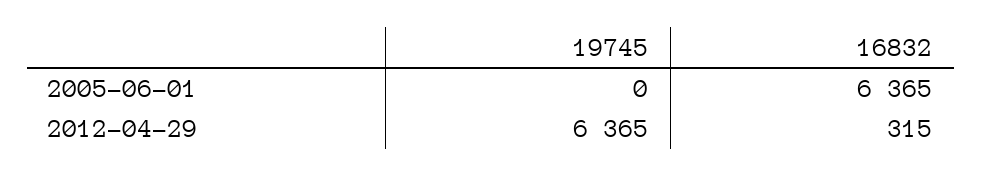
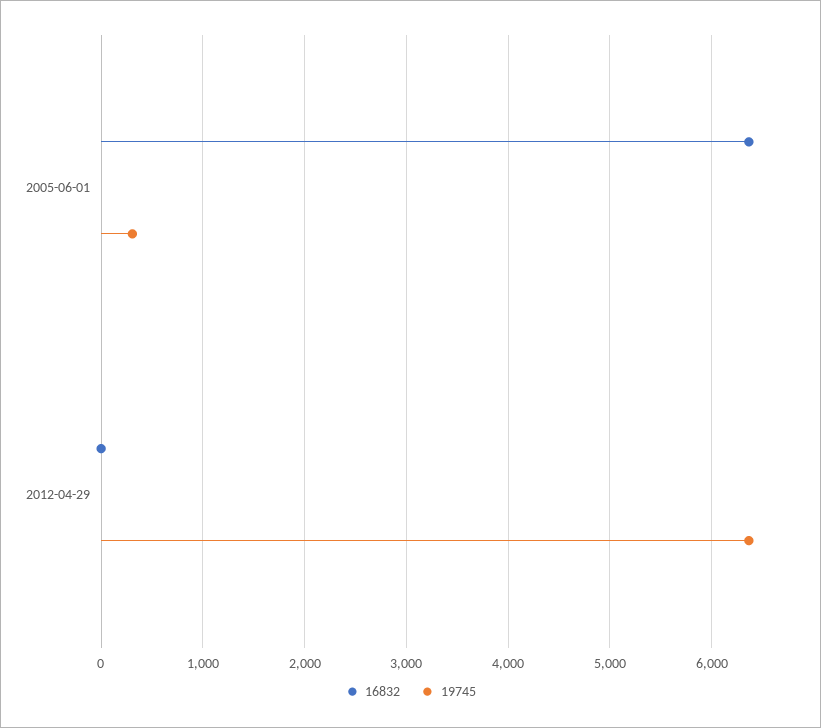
  {
    "19745": {
-     "2005-06-01": 0,
+     "2005-06-01": 300,
      "2012-04-29": 6365
    },
    "16832": {
      "2005-06-01": 6365,
-     "2012-04-29": 315
+     "2012-04-29": 0
    }
  }

